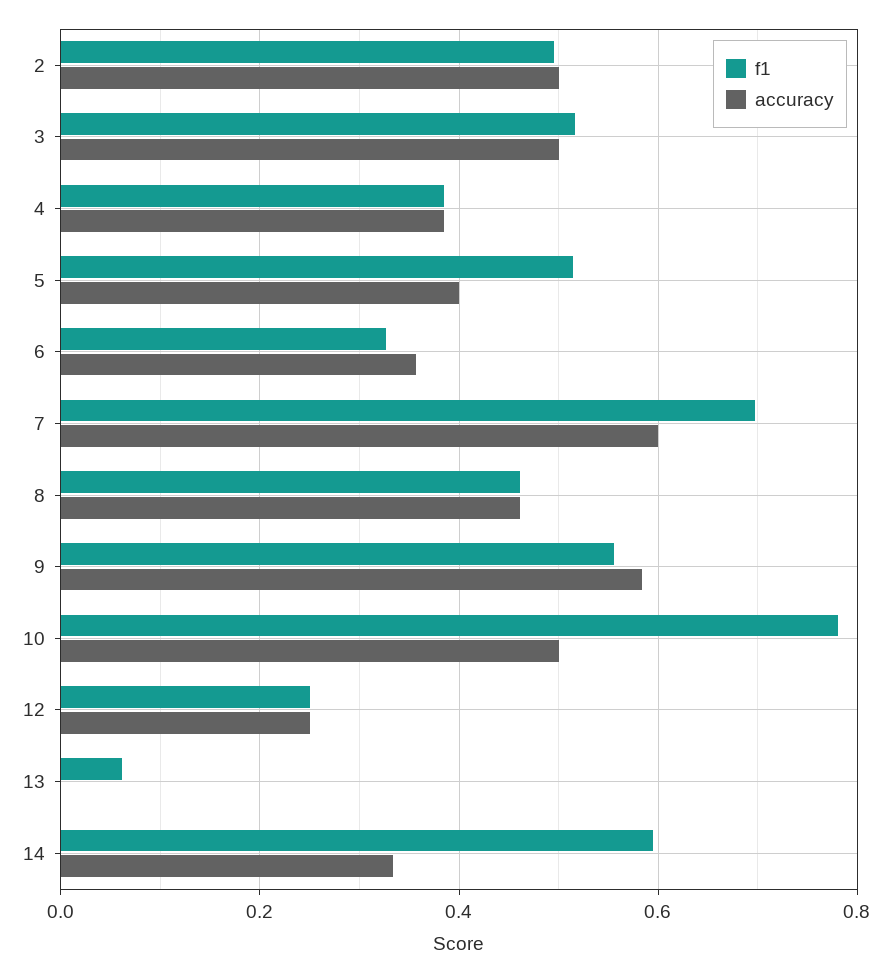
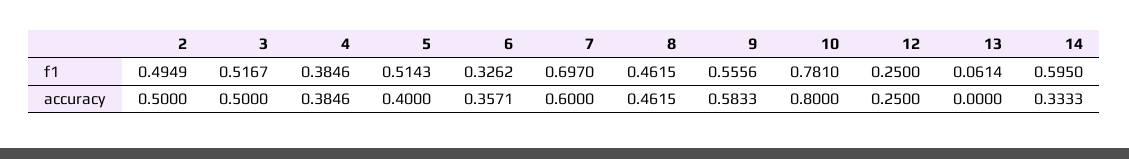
  {
    "f1": {
      "2": 0.4949,
      "3": 0.5167,
      "4": 0.3846,
      "5": 0.5143,
      "6": 0.3262,
      "7": 0.697,
      "8": 0.4615,
      "9": 0.5556,
      "10": 0.781,
      "12": 0.25,
      "13": 0.0614,
      "14": 0.595
    },
    "accuracy": {
      "2": 0.5,
      "3": 0.5,
      "4": 0.3846,
      "5": 0.4,
      "6": 0.3571,
      "7": 0.6,
      "8": 0.4615,
      "9": 0.5833,
-     "10": 0.5,
+     "10": 0.8,
      "12": 0.25,
      "13": 0,
      "14": 0.3333
    }
  }

